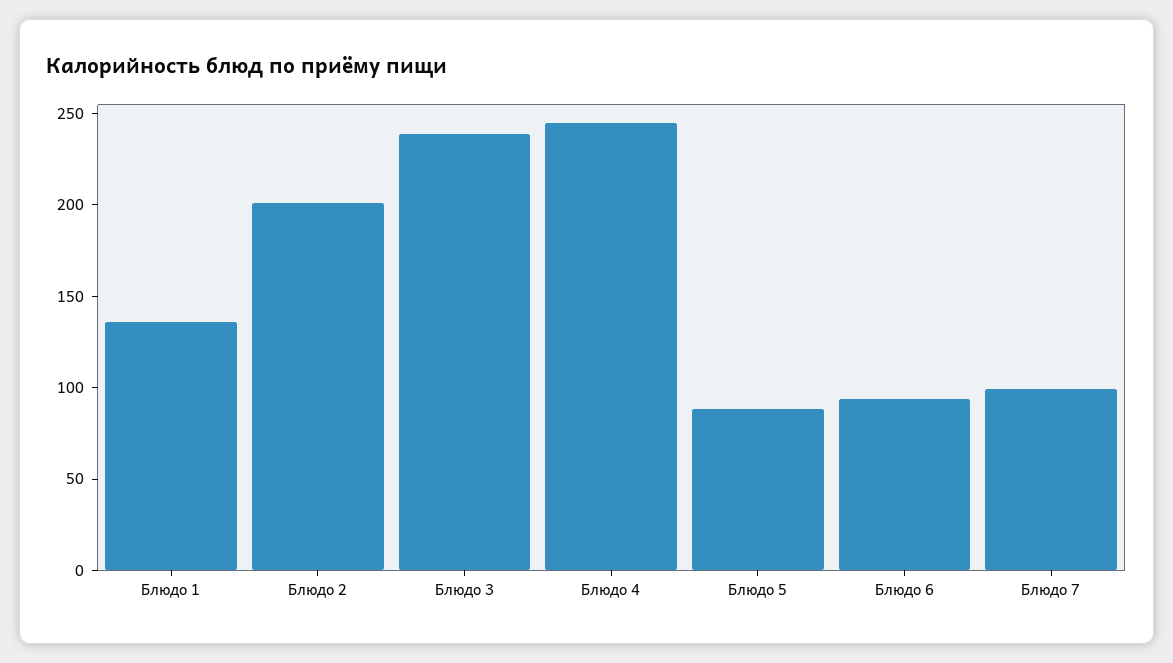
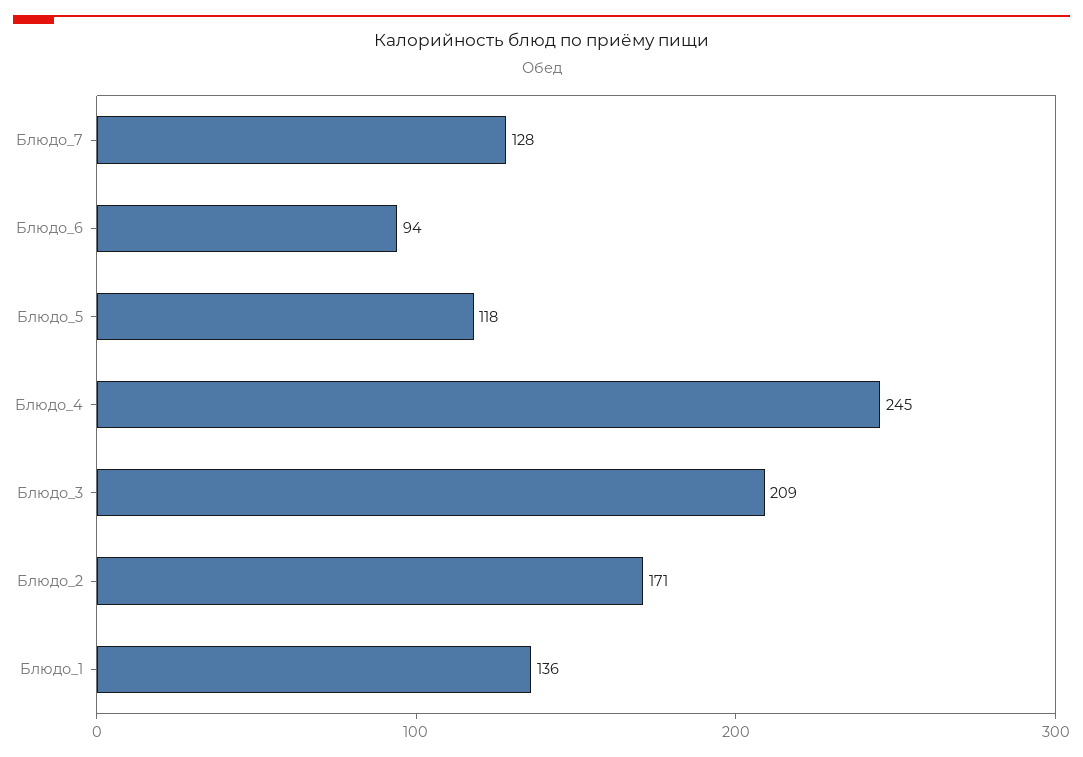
  {
    "Блюдо 1": 136,
-   "Блюдо 2": 200,
+   "Блюдо 2": 171,
-   "Блюдо 3": 240,
+   "Блюдо 3": 209,
    "Блюдо 4": 245,
-   "Блюдо 5": 90,
+   "Блюдо 5": 118,
    "Блюдо 6": 94,
-   "Блюдо 7": 100
+   "Блюдо 7": 128
  }

